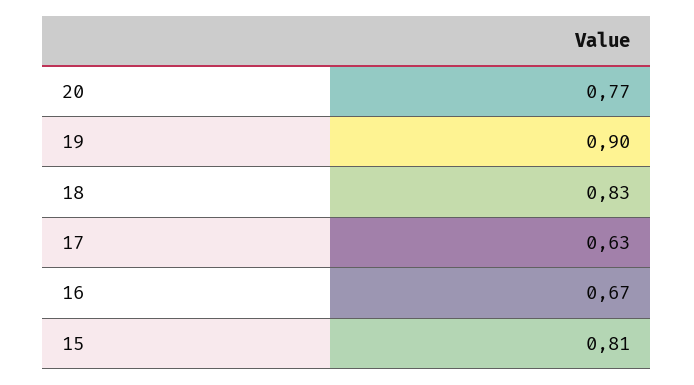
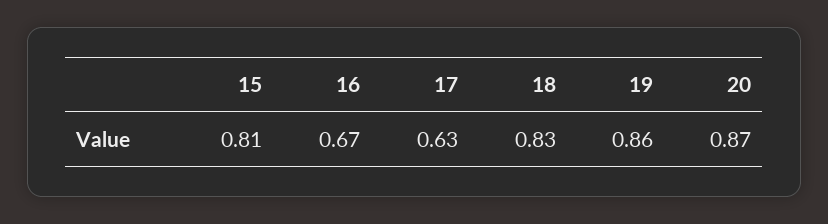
  {
-   "20": 0.77,
+   "20": 0.87,
-   "19": 0.9,
+   "19": 0.86,
    "18": 0.83,
    "17": 0.63,
    "16": 0.67,
    "15": 0.81
  }

